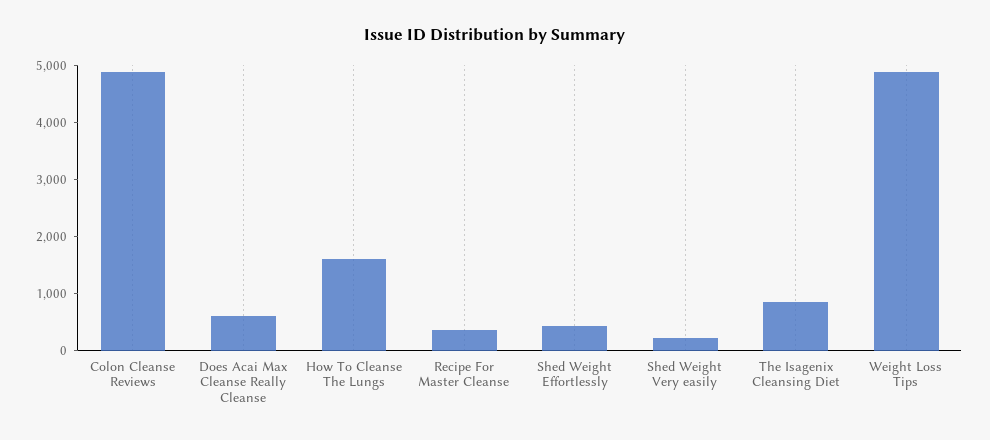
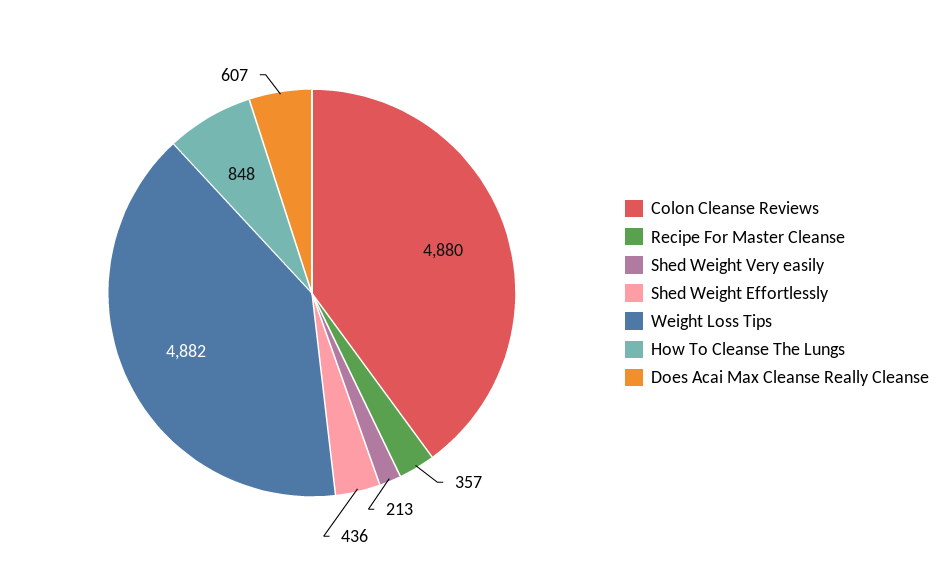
  {
    "Colon Cleanse Reviews": 4880,
    "Does Acai Max Cleanse Really Cleanse": 607,
-   "How To Cleanse The Lungs": 1600,
+   "How To Cleanse The Lungs": 848,
    "Recipe For Master Cleanse": 357,
    "Shed Weight Effortlessly": 436,
    "Shed Weight Very easily": 213,
-   "The Isagenix Cleansing Diet": 800,
    "Weight Loss Tips": 4882
  }

